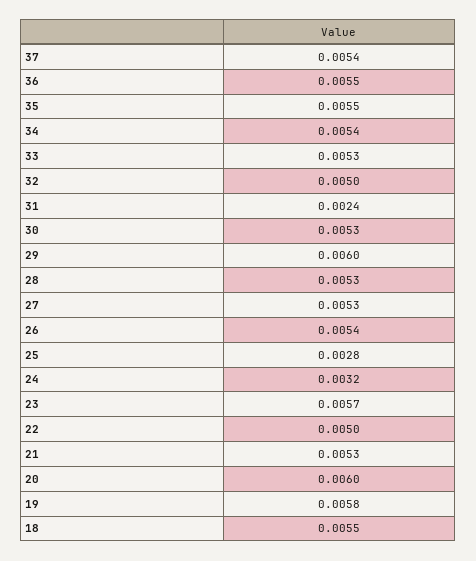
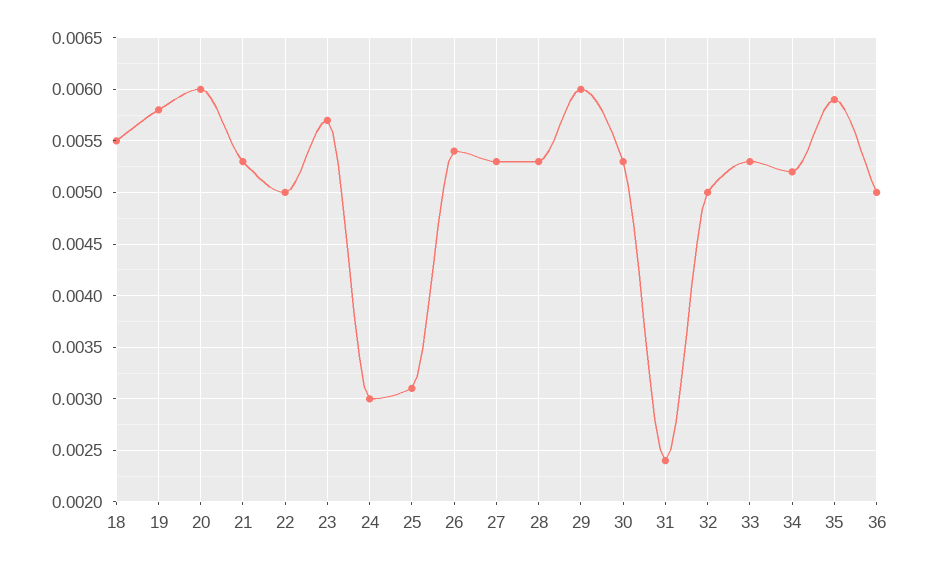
  {
-   "37": 0.0054,
-   "36": 0.0055,
+   "36": 0.005,
-   "35": 0.0055,
+   "35": 0.0059,
-   "34": 0.0054,
+   "34": 0.0052,
    "33": 0.0053,
    "32": 0.005,
    "31": 0.0024,
    "30": 0.0053,
    "29": 0.006,
    "28": 0.0053,
    "27": 0.0053,
    "26": 0.0054,
-   "25": 0.0028,
+   "25": 0.0031,
-   "24": 0.0032,
+   "24": 0.003,
    "23": 0.0057,
    "22": 0.005,
    "21": 0.0053,
    "20": 0.006,
    "19": 0.0058,
    "18": 0.0055
  }

